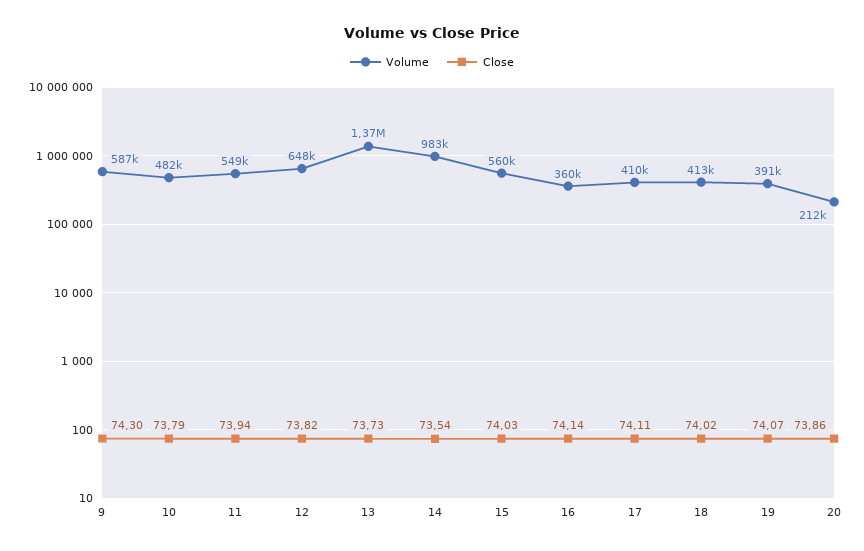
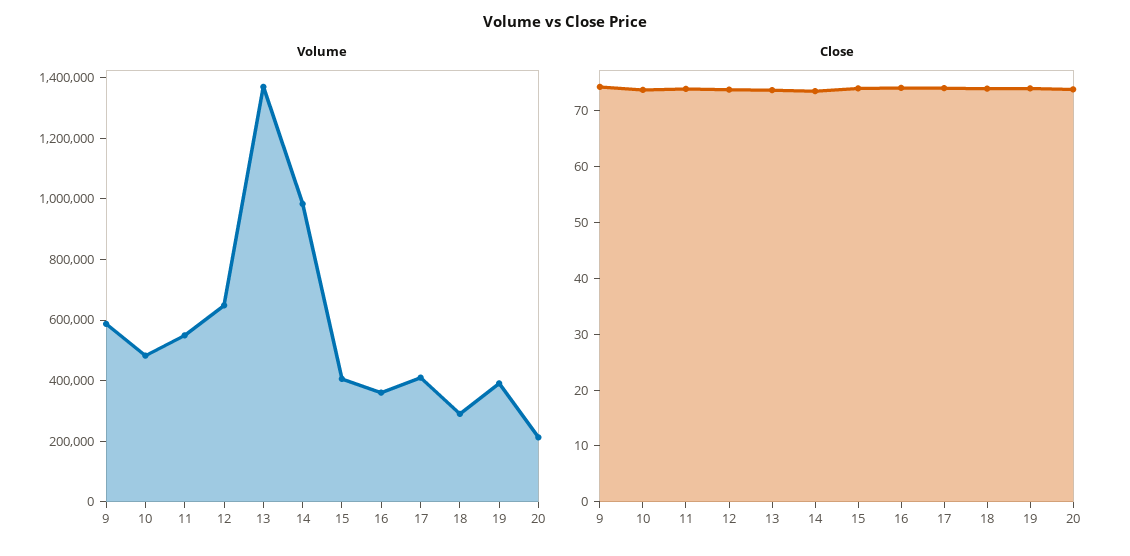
  {
    "Volume": {
      "9": 587000,
      "10": 482000,
      "11": 549000,
      "12": 648000,
      "13": 1370000,
      "14": 983000,
-     "15": 560000,
+     "15": 400000,
      "16": 360000,
      "17": 410000,
-     "18": 413000,
+     "18": 300000,
      "19": 391000,
      "20": 212000
    },
    "Close": {
      "9": 74.3,
      "10": 73.79,
      "11": 73.94,
      "12": 73.82,
      "13": 73.73,
      "14": 73.54,
      "15": 74.03,
      "16": 74.14,
      "17": 74.11,
      "18": 74.02,
      "19": 74.07,
      "20": 73.86
    }
  }

